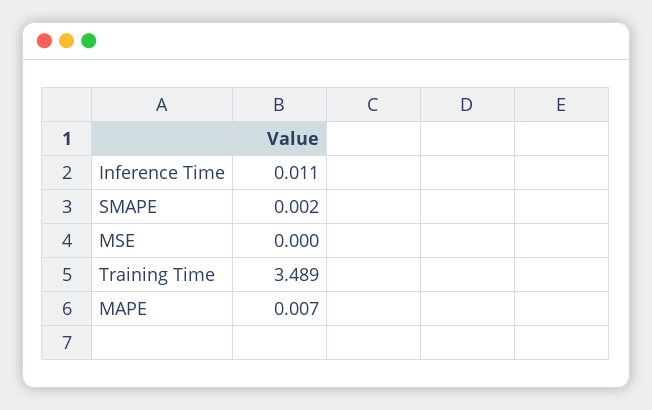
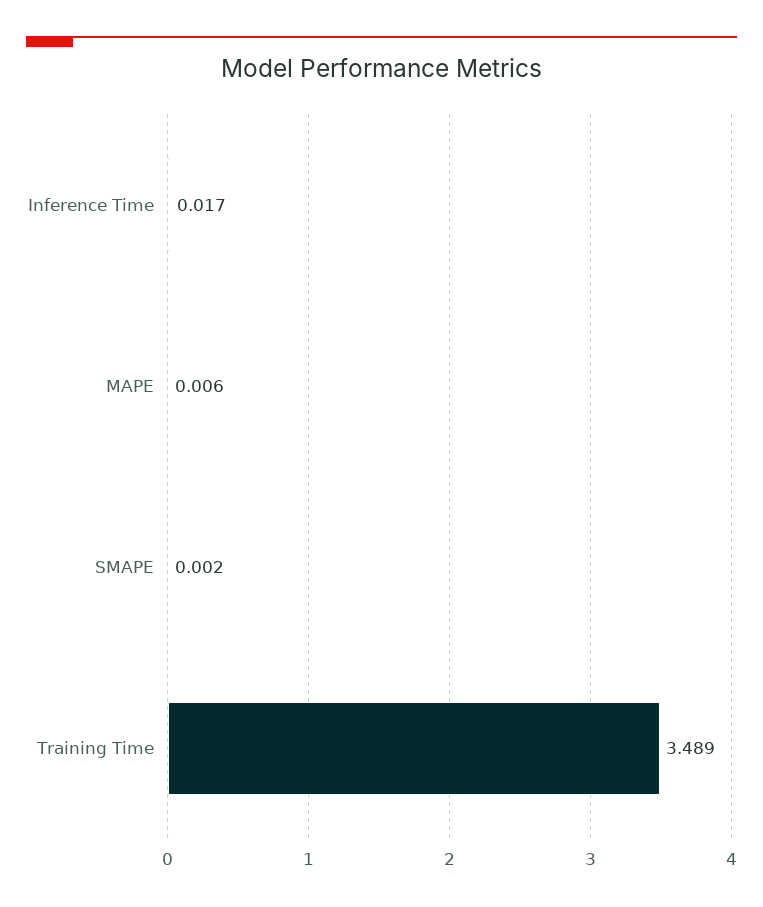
  {
-   "Inference Time": 0.011,
+   "Inference Time": 0.017,
    "SMAPE": 0.002,
-   "MSE": 0,
    "Training Time": 3.489,
-   "MAPE": 0.007
+   "MAPE": 0.006
  }

